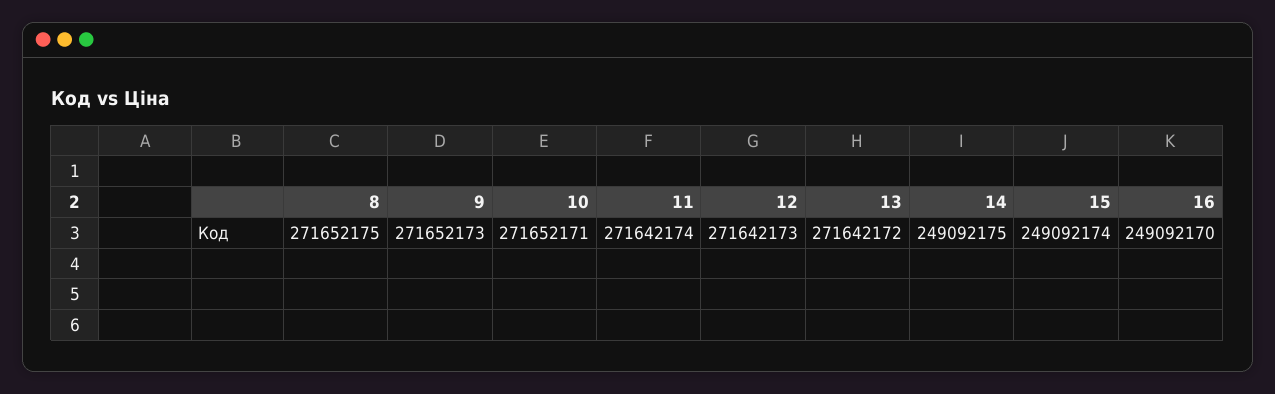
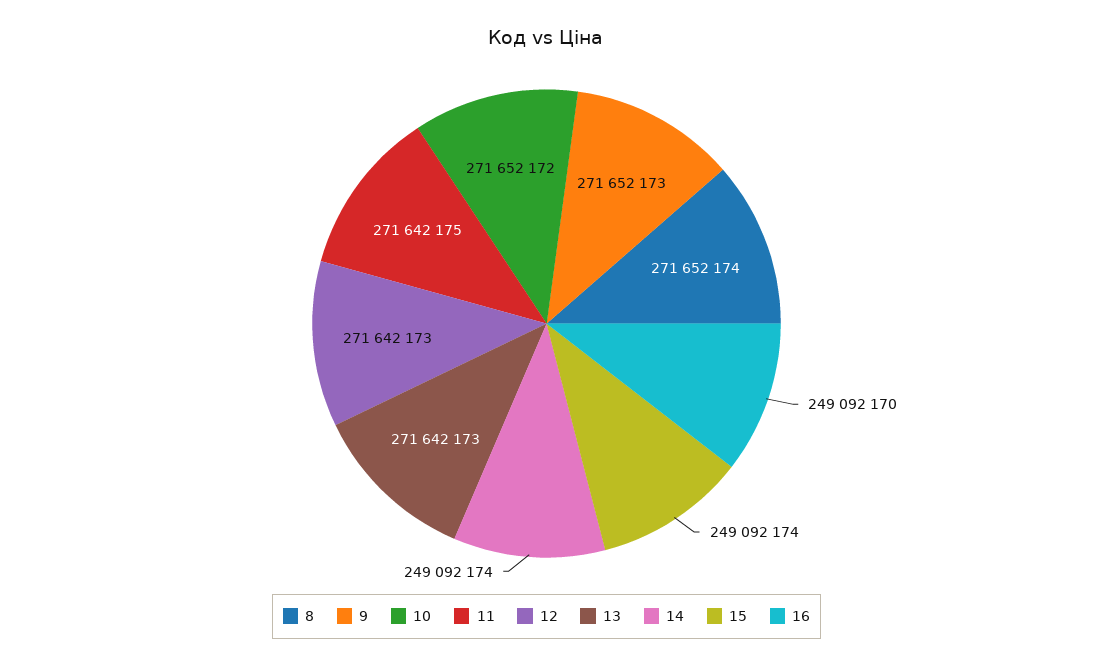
  {
-   "8": 271652175,
+   "8": 271652174,
    "9": 271652173,
-   "10": 271652171,
+   "10": 271652172,
-   "11": 271642174,
+   "11": 271642175,
    "12": 271642173,
-   "13": 271642172,
+   "13": 271642173,
-   "14": 249092175,
+   "14": 249092174,
    "15": 249092174,
    "16": 249092170
  }

